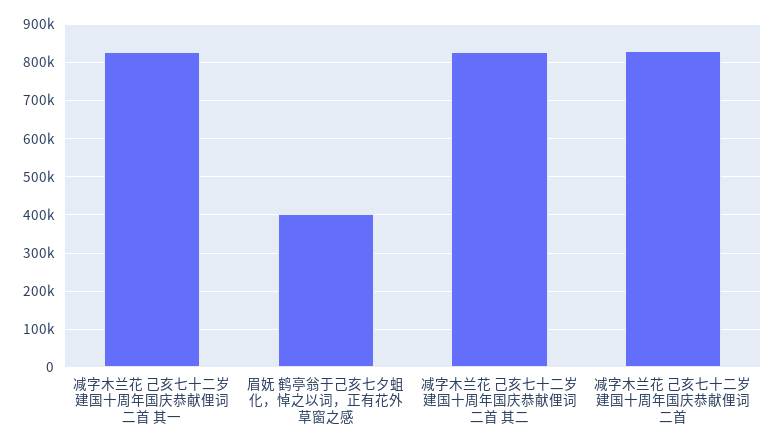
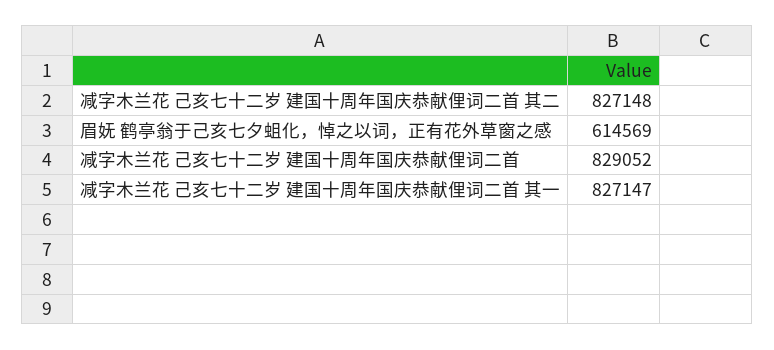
  {
    "减字木兰花 己亥七十二岁 建国十周年国庆恭献俚词二首 其一": 827147,
-   "眉妩 鹤亭翁于己亥七夕蛆化，悼之以词，正有花外草窗之感": 400000,
+   "眉妩 鹤亭翁于己亥七夕蛆化，悼之以词，正有花外草窗之感": 614569,
    "减字木兰花 己亥七十二岁 建国十周年国庆恭献俚词二首 其二": 827148,
    "减字木兰花 己亥七十二岁 建国十周年国庆恭献俚词二首": 829052
  }

